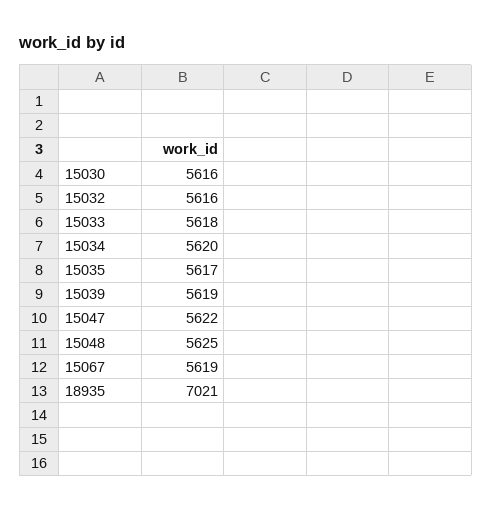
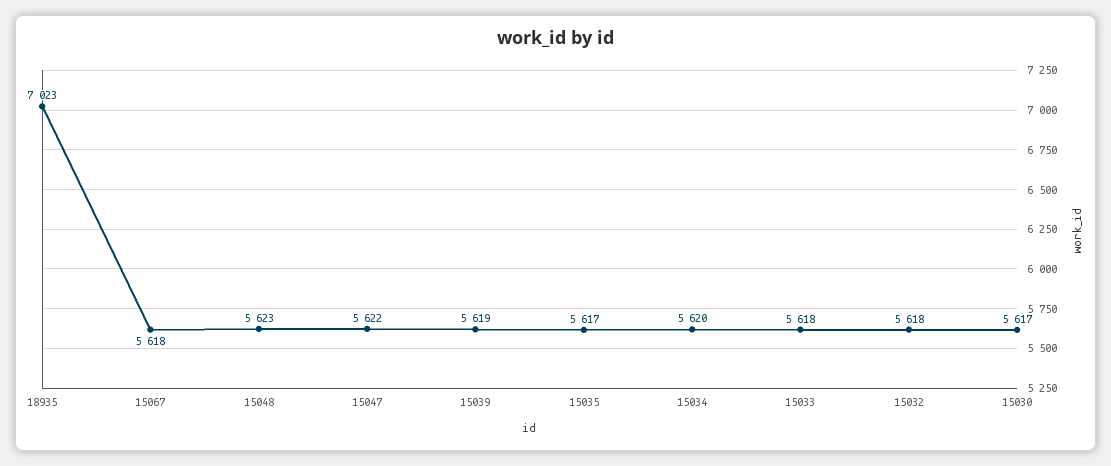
  {
-   "15030": 5616,
+   "15030": 5617,
-   "15032": 5616,
+   "15032": 5618,
    "15033": 5618,
    "15034": 5620,
    "15035": 5617,
    "15039": 5619,
    "15047": 5622,
-   "15048": 5625,
+   "15048": 5623,
-   "15067": 5619,
+   "15067": 5618,
-   "18935": 7021
+   "18935": 7023
  }

